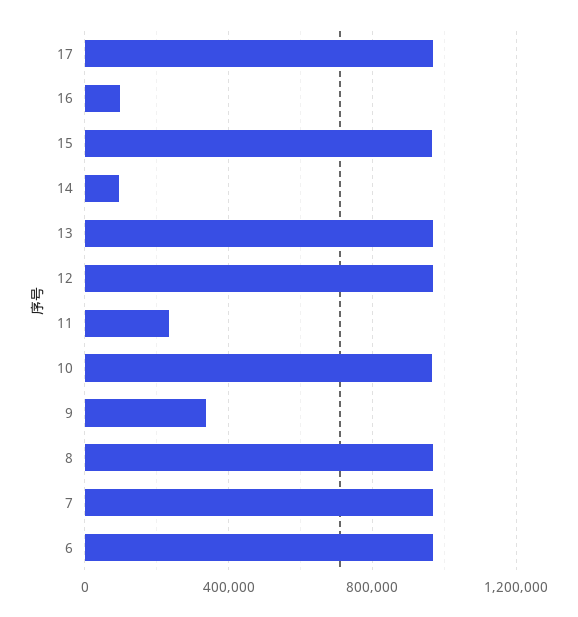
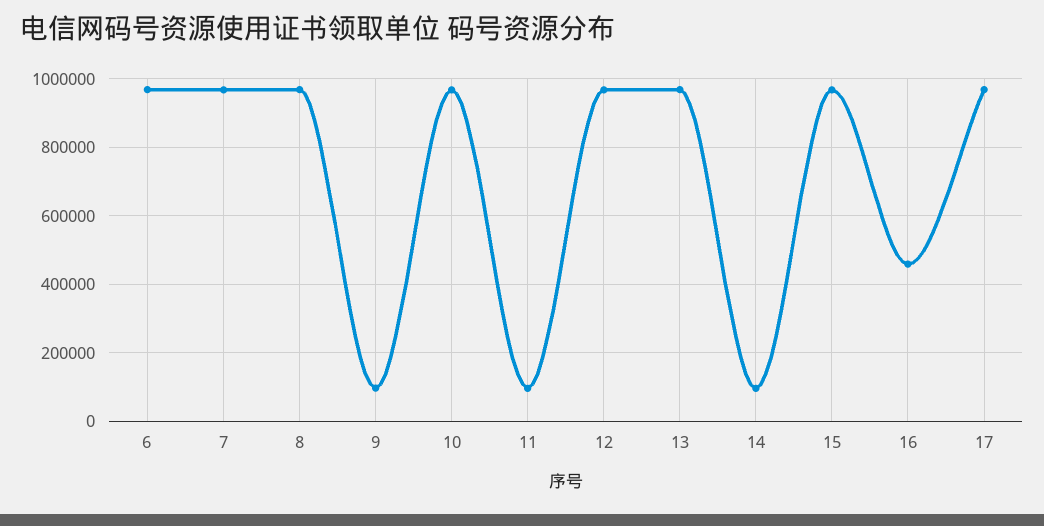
  {
    "17": 960000,
-   "16": 100000,
+   "16": 460000,
    "15": 960000,
    "14": 100000,
    "13": 960000,
    "12": 960000,
-   "11": 250000,
+   "11": 100000,
    "10": 960000,
-   "9": 350000,
+   "9": 100000,
    "8": 960000,
    "7": 960000,
    "6": 960000
  }

